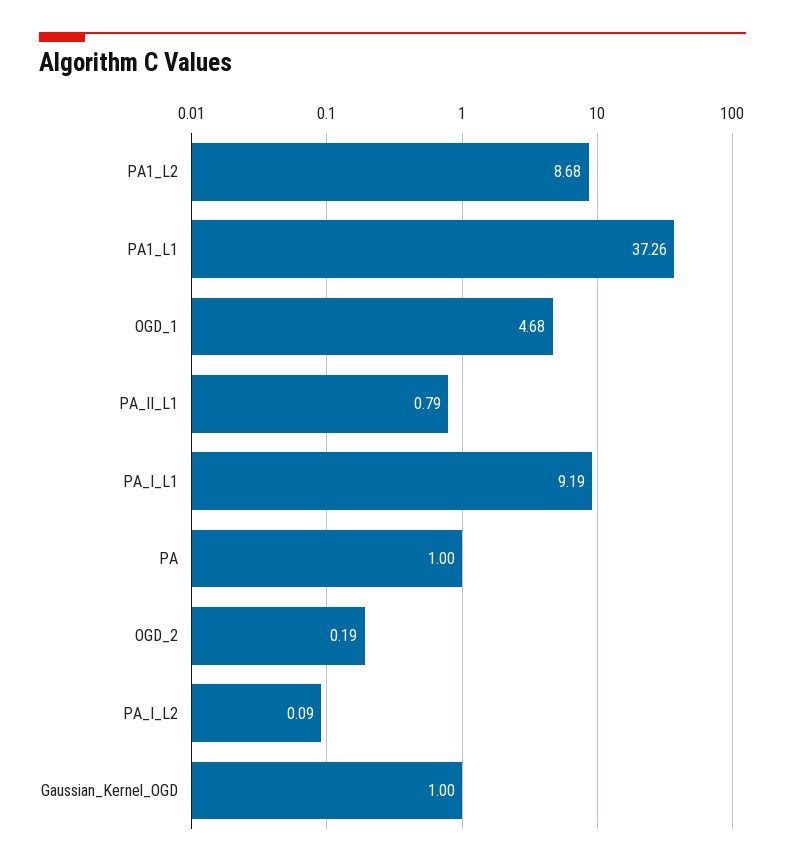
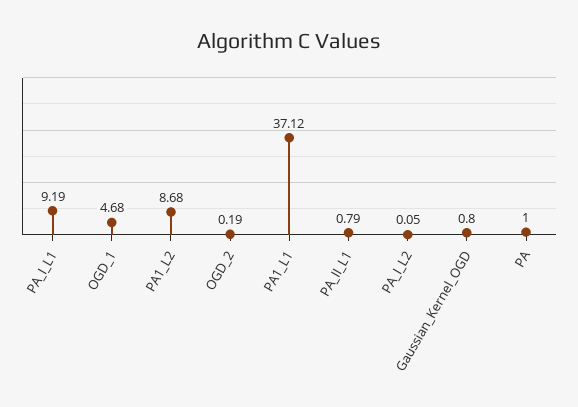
  {
    "PA1_L2": 8.68,
-   "PA1_L1": 37.26,
+   "PA1_L1": 37.12,
    "OGD_1": 4.68,
    "PA_II_L1": 0.79,
    "PA_I_L1": 9.19,
    "PA": 1,
    "OGD_2": 0.19,
-   "PA_I_L2": 0.09,
+   "PA_I_L2": 0.05,
-   "Gaussian_Kernel_OGD": 1
+   "Gaussian_Kernel_OGD": 0.8
  }

